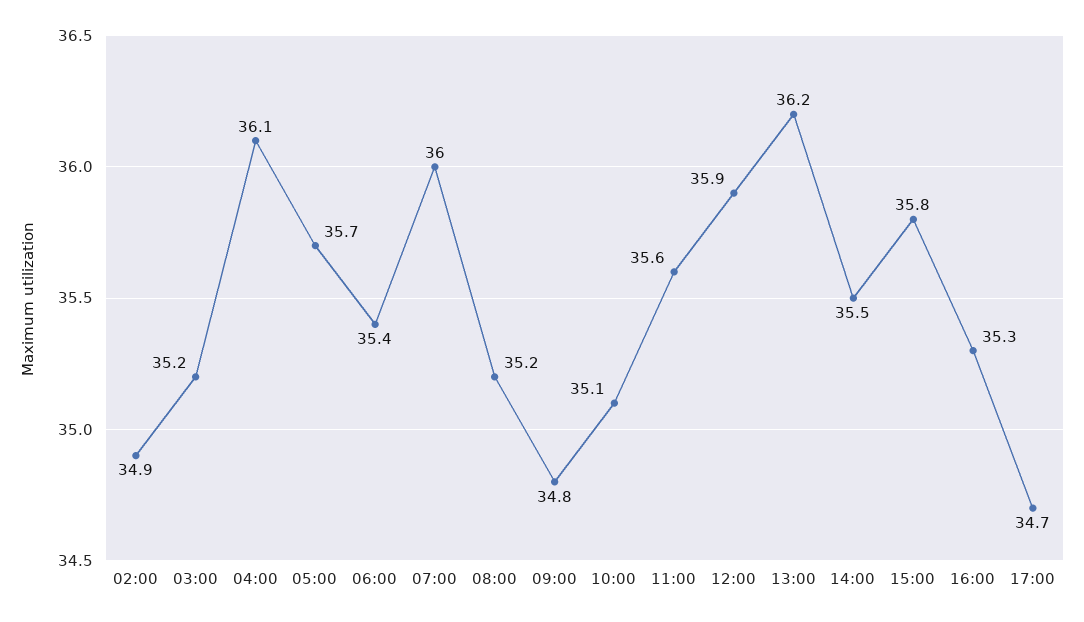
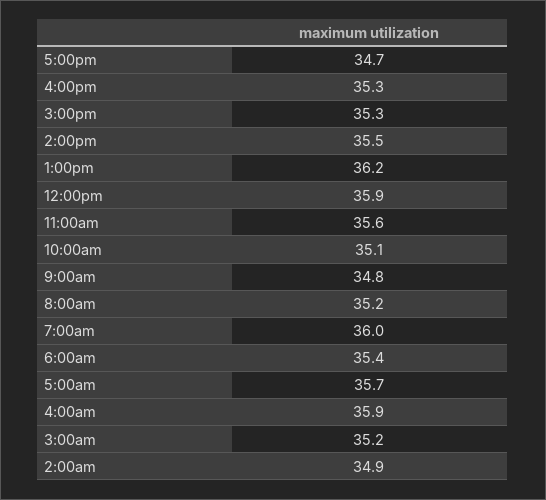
  {
    "02:00": 34.9,
    "03:00": 35.2,
-   "04:00": 36.1,
+   "04:00": 35.9,
    "05:00": 35.7,
    "06:00": 35.4,
    "07:00": 36,
    "08:00": 35.2,
    "09:00": 34.8,
    "10:00": 35.1,
    "11:00": 35.6,
    "12:00": 35.9,
    "13:00": 36.2,
    "14:00": 35.5,
-   "15:00": 35.8,
+   "15:00": 35.3,
    "16:00": 35.3,
    "17:00": 34.7
  }

